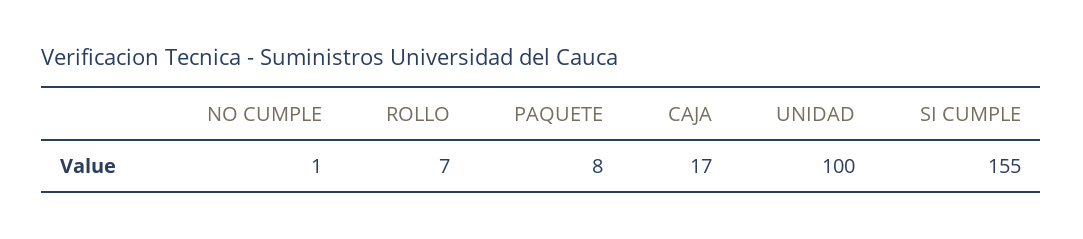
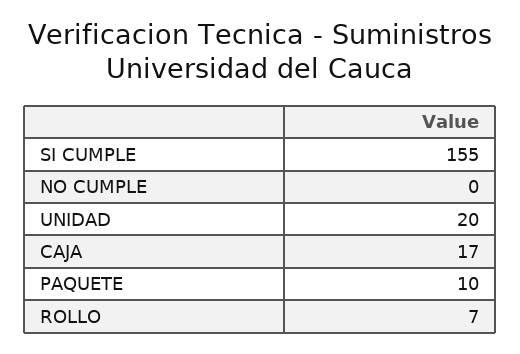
  {
-   "NO CUMPLE": 1,
+   "NO CUMPLE": 0,
    "ROLLO": 7,
-   "PAQUETE": 8,
+   "PAQUETE": 10,
    "CAJA": 17,
-   "UNIDAD": 100,
+   "UNIDAD": 20,
    "SI CUMPLE": 155
  }

